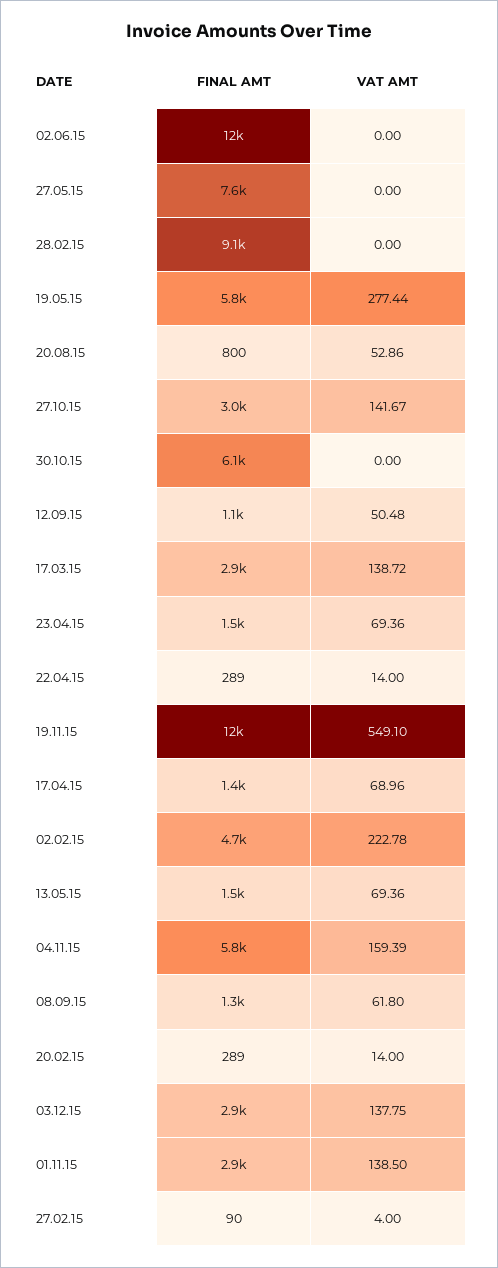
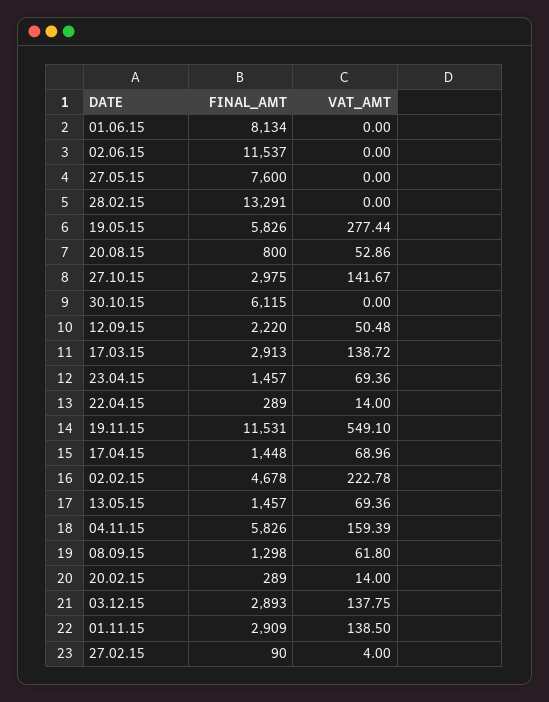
  {
    "FINAL AMT": {
      "02.06.15": 11537,
      "27.05.15": 7600,
-     "28.02.15": 9100,
+     "28.02.15": 13291,
      "19.05.15": 5826,
      "20.08.15": 800,
      "27.10.15": 2975,
      "30.10.15": 6115,
-     "12.09.15": 1100,
+     "12.09.15": 2220,
      "17.03.15": 2913,
      "23.04.15": 1457,
      "22.04.15": 289,
      "19.11.15": 11531,
      "17.04.15": 1448,
      "02.02.15": 4678,
      "13.05.15": 1457,
      "04.11.15": 5826,
      "08.09.15": 1298,
      "20.02.15": 289,
      "03.12.15": 2893,
      "01.11.15": 2909,
-     "27.02.15": 90
+     "27.02.15": 90,
+     "01.06.15": 8134
    },
    "VAT AMT": {
      "02.06.15": 0,
      "27.05.15": 0,
      "28.02.15": 0,
      "19.05.15": 277.44,
      "20.08.15": 52.86,
      "27.10.15": 141.67,
      "30.10.15": 0,
      "12.09.15": 50.48,
      "17.03.15": 138.72,
      "23.04.15": 69.36,
      "22.04.15": 14,
      "19.11.15": 549.1,
      "17.04.15": 68.96,
      "02.02.15": 222.78,
      "13.05.15": 69.36,
      "04.11.15": 159.39,
      "08.09.15": 61.8,
      "20.02.15": 14,
      "03.12.15": 137.75,
      "01.11.15": 138.5,
-     "27.02.15": 4
+     "27.02.15": 4,
+     "01.06.15": 0
    }
  }

